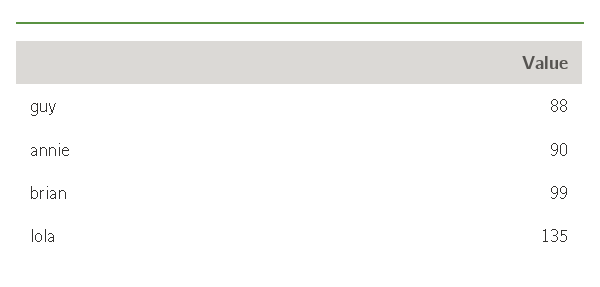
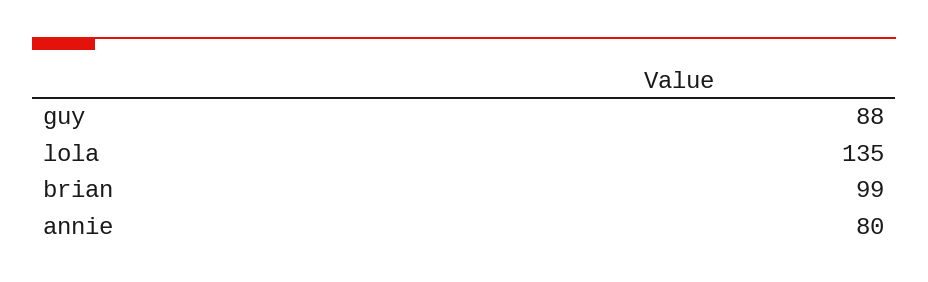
  {
    "guy": 88,
-   "annie": 90,
+   "annie": 80,
    "brian": 99,
    "lola": 135
  }

